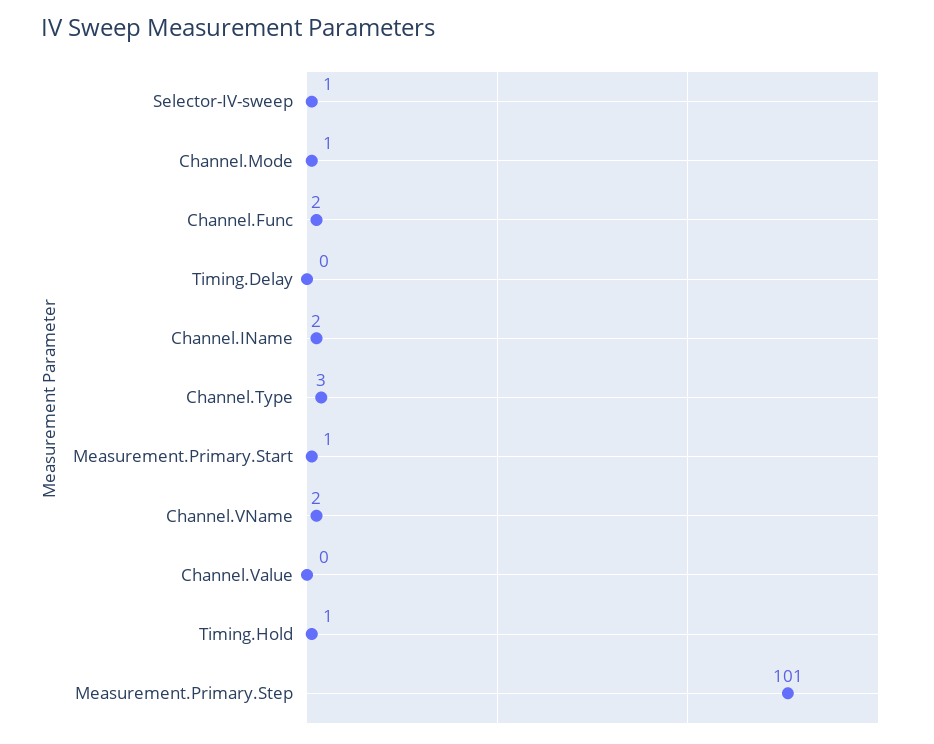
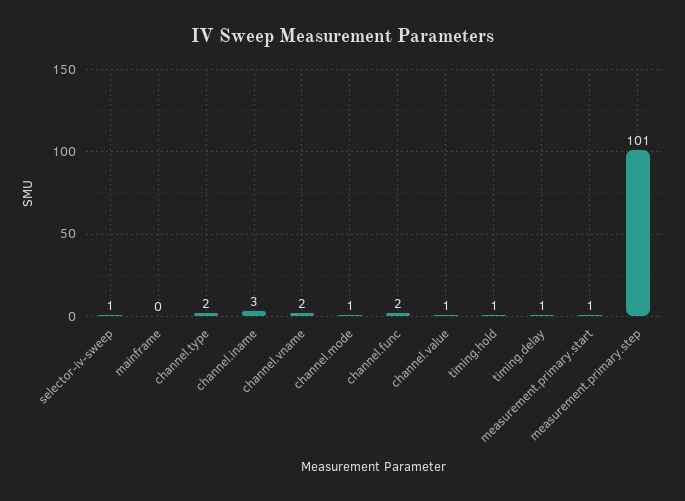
  {
    "Selector-IV-sweep": 1,
    "Channel.Mode": 1,
    "Channel.Func": 2,
-   "Timing.Delay": 0,
+   "Timing.Delay": 1,
-   "Channel.IName": 2,
+   "Channel.IName": 3,
-   "Channel.Type": 3,
+   "Channel.Type": 2,
    "Measurement.Primary.Start": 1,
    "Channel.VName": 2,
-   "Channel.Value": 0,
+   "Channel.Value": 1,
    "Timing.Hold": 1,
-   "Measurement.Primary.Step": 101
+   "Measurement.Primary.Step": 101,
+   "mainframe": 0
  }

